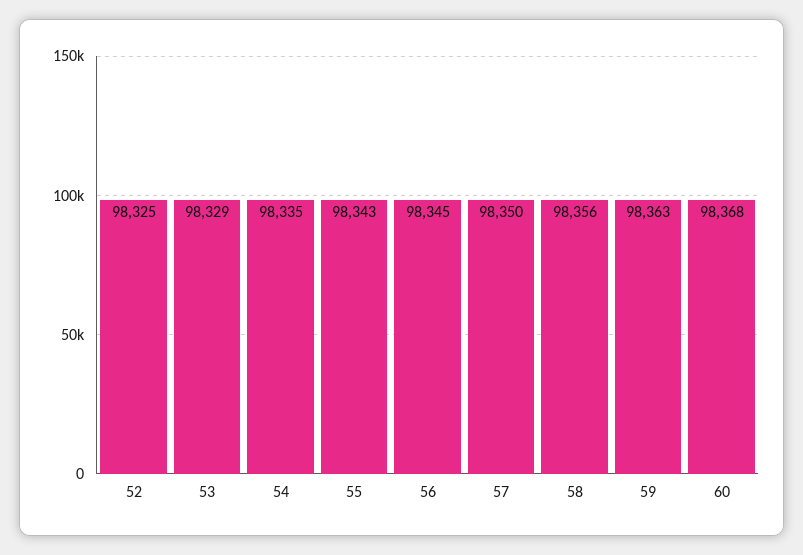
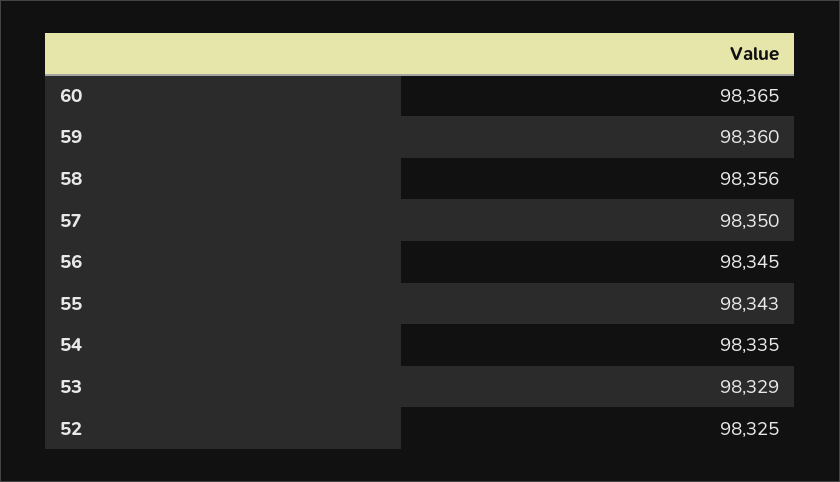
  {
    "52": 98325,
    "53": 98329,
    "54": 98335,
    "55": 98343,
    "56": 98345,
    "57": 98350,
    "58": 98356,
-   "59": 98363,
+   "59": 98360,
-   "60": 98368
+   "60": 98365
  }

